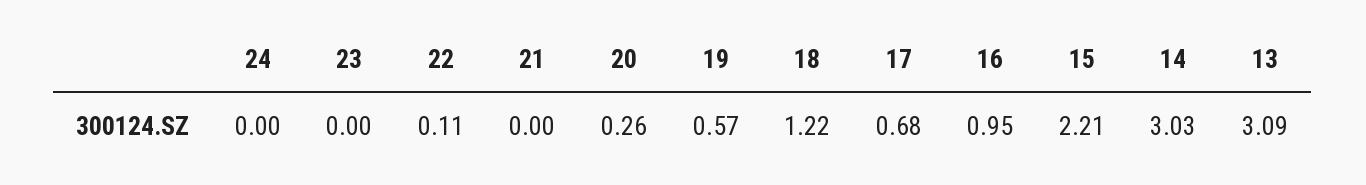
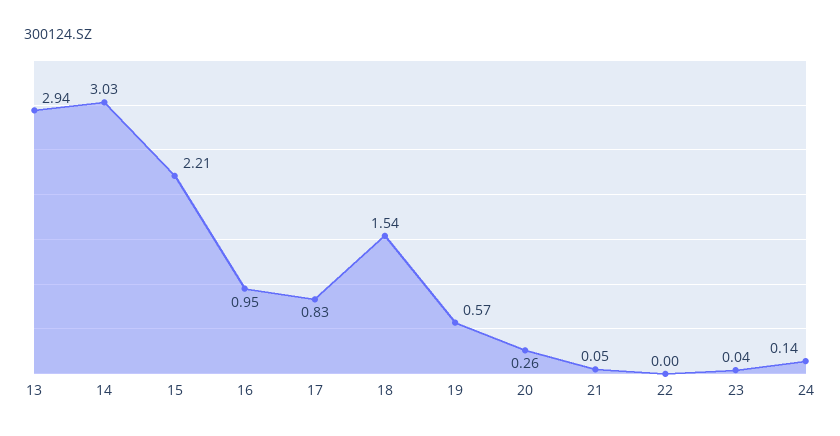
  {
-   "24": 0,
+   "24": 0.14,
-   "23": 0,
+   "23": 0.04,
-   "22": 0.11,
+   "22": 0,
-   "21": 0,
+   "21": 0.05,
    "20": 0.26,
    "19": 0.57,
-   "18": 1.22,
+   "18": 1.54,
-   "17": 0.68,
+   "17": 0.83,
    "16": 0.95,
    "15": 2.21,
    "14": 3.03,
-   "13": 3.09
+   "13": 2.94
  }

